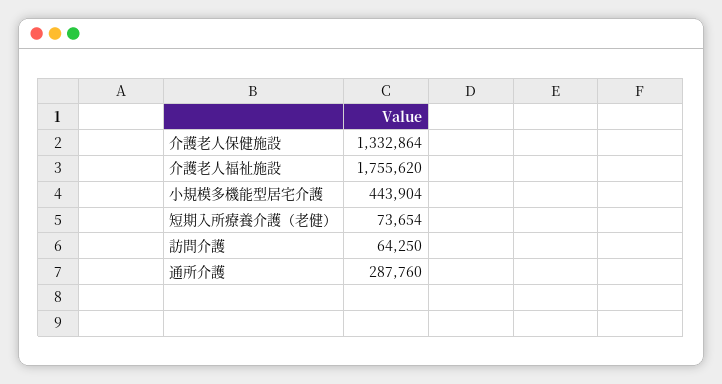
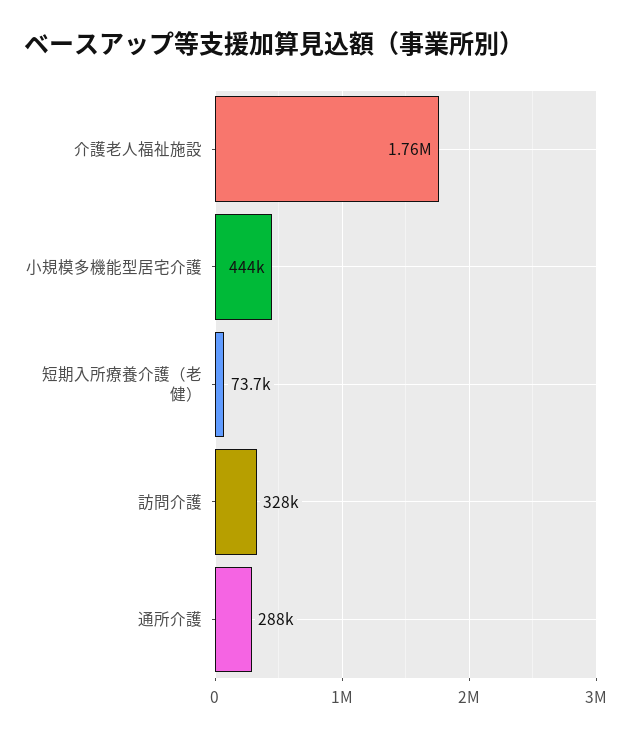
  {
-   "介護老人保健施設": 1332864,
    "介護老人福祉施設": 1755620,
    "小規模多機能型居宅介護": 443904,
    "短期入所療養介護（老健）": 73654,
-   "訪問介護": 64250,
+   "訪問介護": 328000,
    "通所介護": 287760
  }

